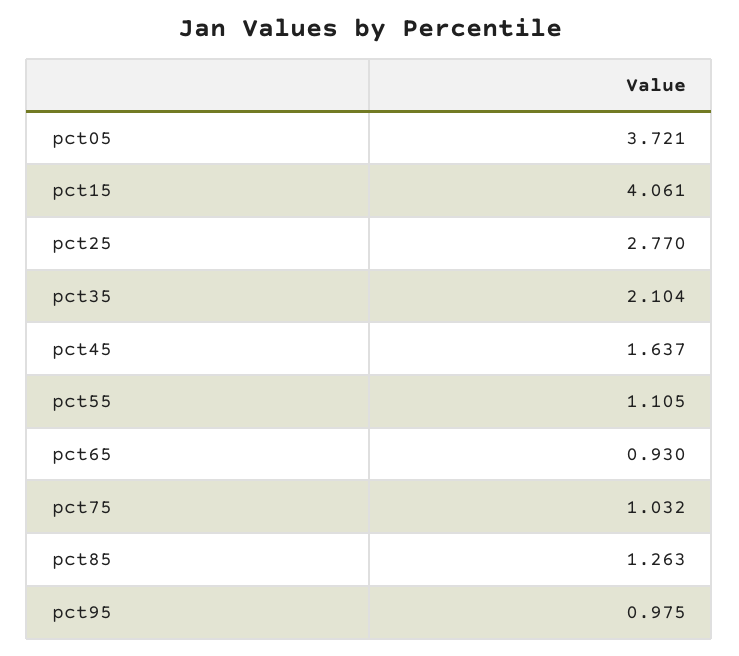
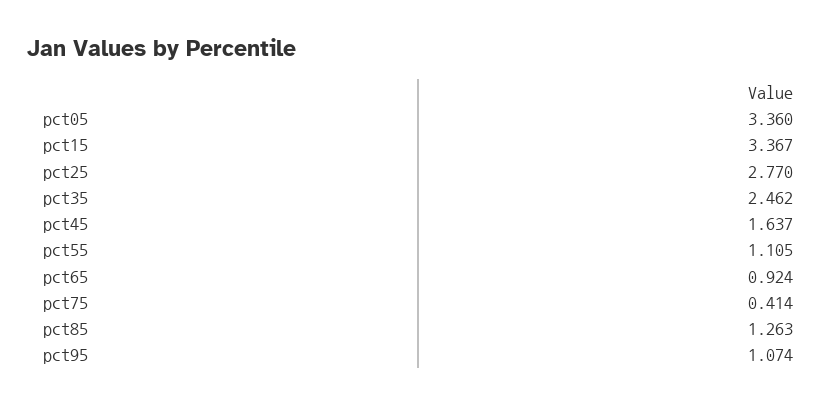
  {
-   "pct05": 3.721,
+   "pct05": 3.36,
-   "pct15": 4.061,
+   "pct15": 3.367,
    "pct25": 2.77,
-   "pct35": 2.104,
+   "pct35": 2.462,
    "pct45": 1.637,
    "pct55": 1.105,
-   "pct65": 0.93,
+   "pct65": 0.924,
-   "pct75": 1.032,
+   "pct75": 0.414,
    "pct85": 1.263,
-   "pct95": 0.975
+   "pct95": 1.074
  }

